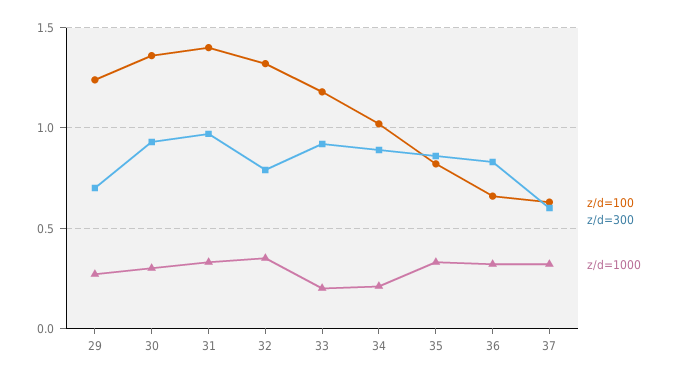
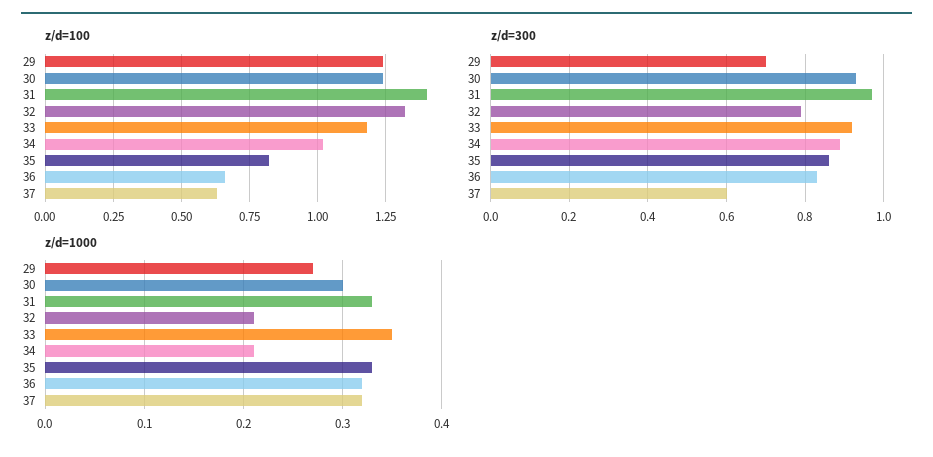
  {
    "z/d=100": {
      "29": 1.25,
-     "30": 1.35,
+     "30": 1.25,
      "31": 1.4,
      "32": 1.3,
      "33": 1.2,
      "34": 1,
      "35": 0.8,
      "36": 0.65,
      "37": 0.65
    },
    "z/d=300": {
      "29": 0.7,
      "30": 0.95,
      "31": 0.95,
      "32": 0.8,
      "33": 0.9,
      "34": 0.9,
      "35": 0.85,
      "36": 0.85,
      "37": 0.6
    },
    "z/d=1000": {
      "29": 0.27,
      "30": 0.3,
      "31": 0.33,
-     "32": 0.35,
+     "32": 0.21,
-     "33": 0.2,
+     "33": 0.35,
      "34": 0.21,
      "35": 0.33,
      "36": 0.32,
      "37": 0.32
    }
  }

